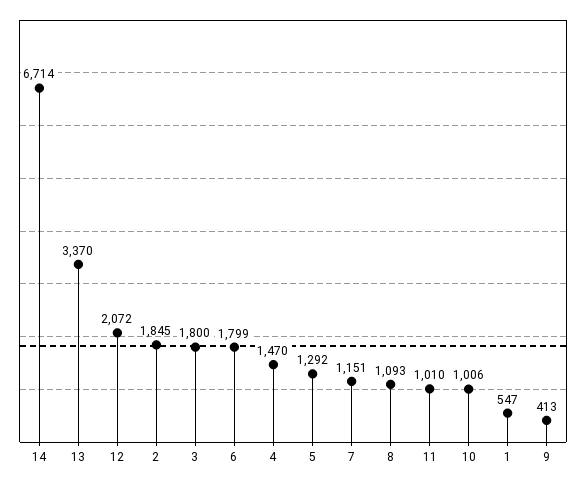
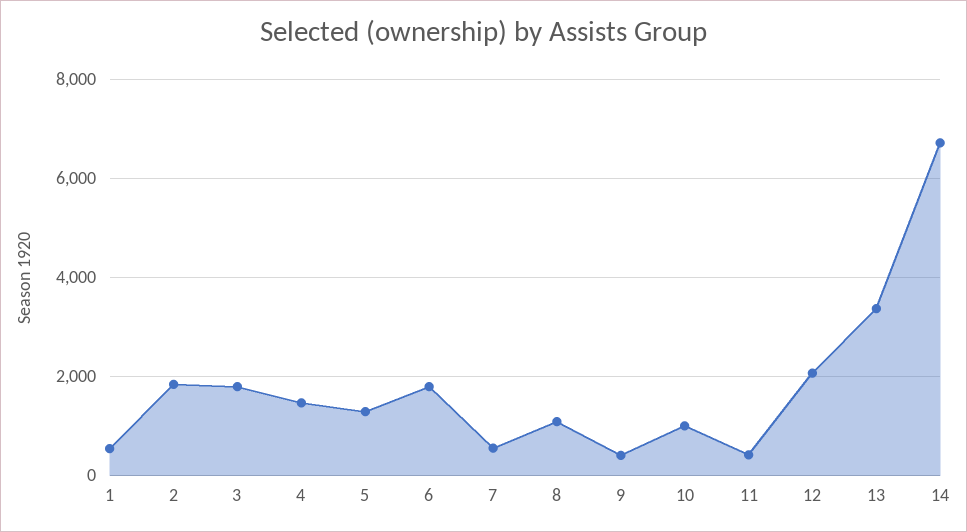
  {
    "14": 6714,
    "13": 3370,
    "12": 2072,
    "2": 1845,
    "3": 1800,
    "6": 1799,
    "4": 1470,
    "5": 1292,
-   "7": 1151,
+   "7": 600,
    "8": 1093,
-   "11": 1010,
+   "11": 400,
    "10": 1006,
    "1": 547,
    "9": 413
  }

